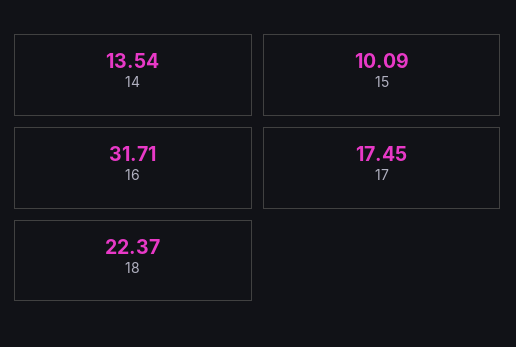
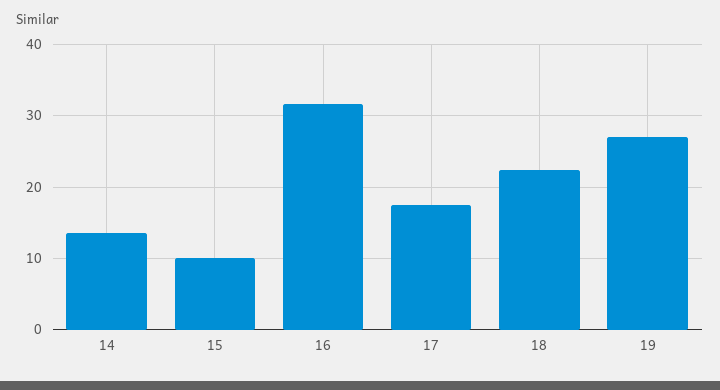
  {
    "14": 13.54,
    "15": 10.09,
    "16": 31.71,
    "17": 17.45,
-   "18": 22.37
+   "18": 22.37,
+   "19": 27
  }

